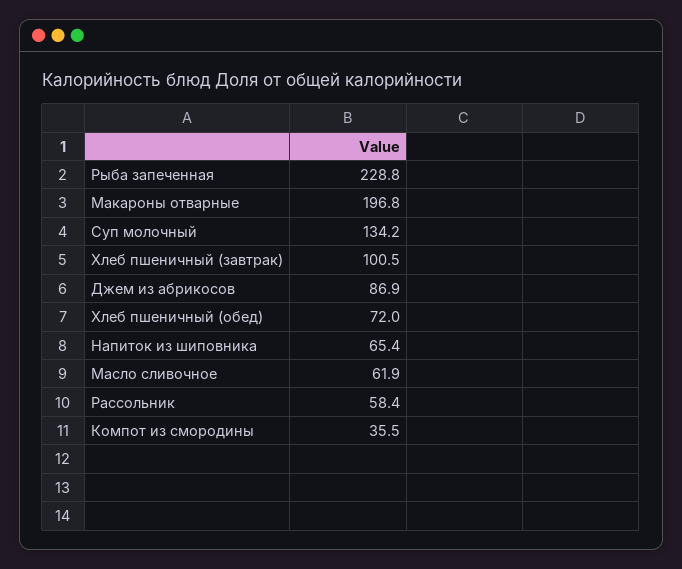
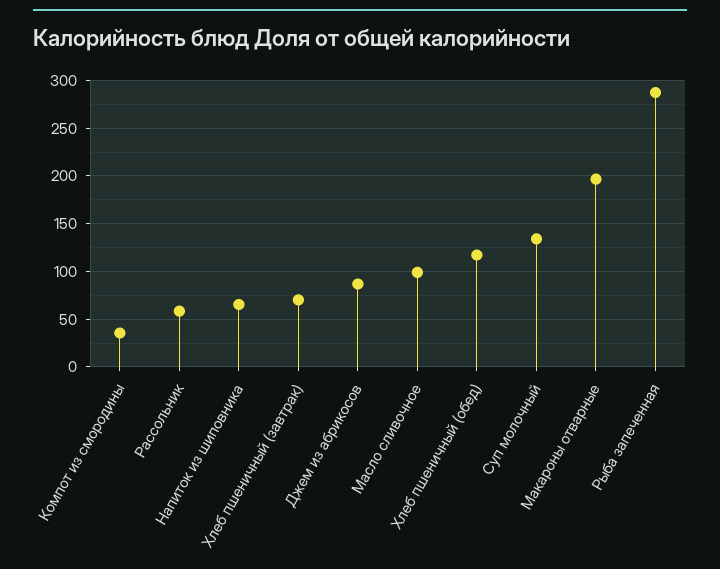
  {
-   "Рыба запеченная": 228.8,
+   "Рыба запеченная": 290,
    "Макароны отварные": 196.8,
    "Суп молочный": 134.2,
-   "Хлеб пшеничный (завтрак)": 100.5,
+   "Хлеб пшеничный (завтрак)": 70,
    "Джем из абрикосов": 86.9,
-   "Хлеб пшеничный (обед)": 72,
+   "Хлеб пшеничный (обед)": 120,
    "Напиток из шиповника": 65.4,
-   "Масло сливочное": 61.9,
+   "Масло сливочное": 100,
    "Рассольник": 58.4,
    "Компот из смородины": 35.5
  }

